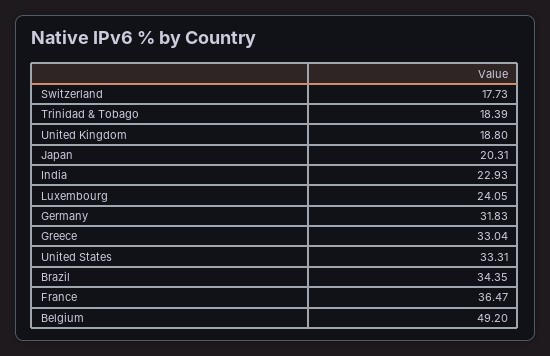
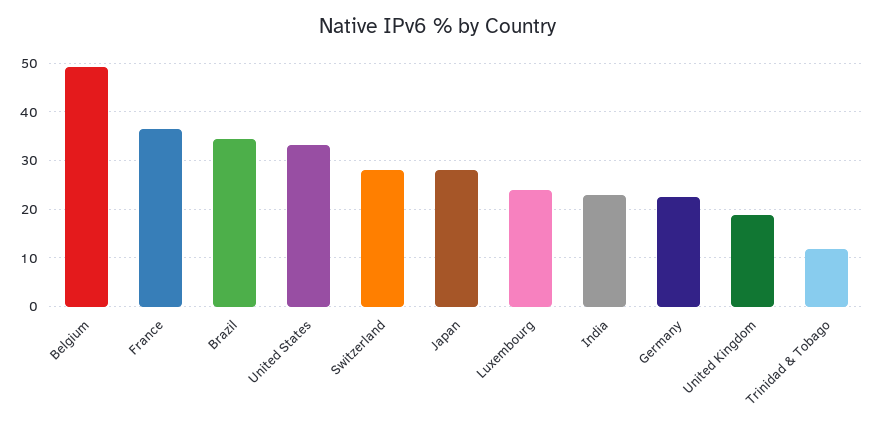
  {
-   "Switzerland": 17.73,
+   "Switzerland": 28,
-   "Trinidad & Tobago": 18.39,
+   "Trinidad & Tobago": 12,
    "United Kingdom": 18.8,
-   "Japan": 20.31,
+   "Japan": 28,
    "India": 22.93,
    "Luxembourg": 24.05,
-   "Germany": 31.83,
+   "Germany": 22,
-   "Greece": 33.04,
    "United States": 33.31,
    "Brazil": 34.35,
    "France": 36.47,
    "Belgium": 49.2
  }

